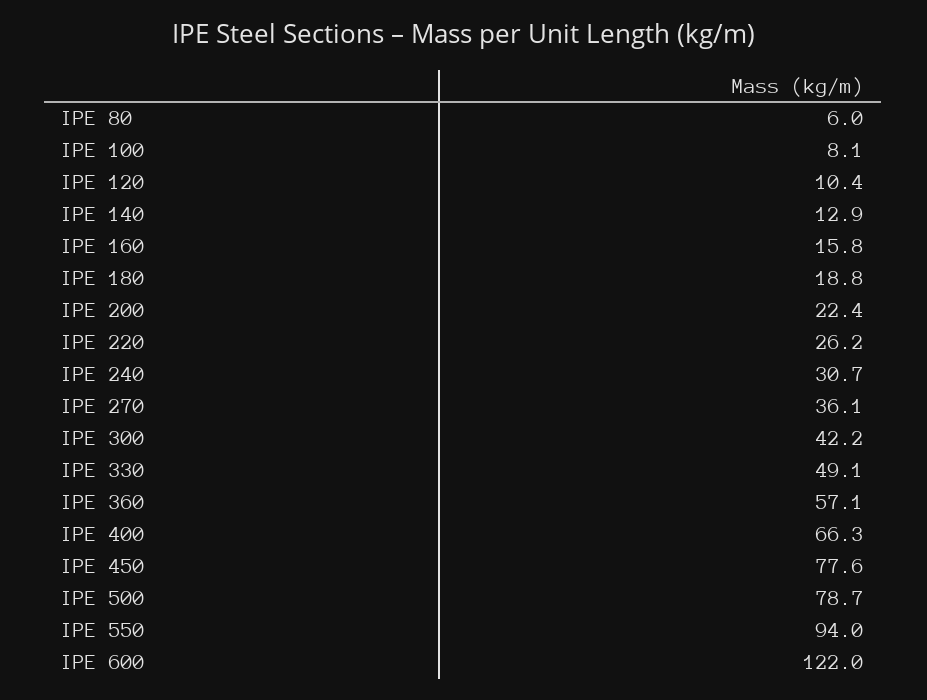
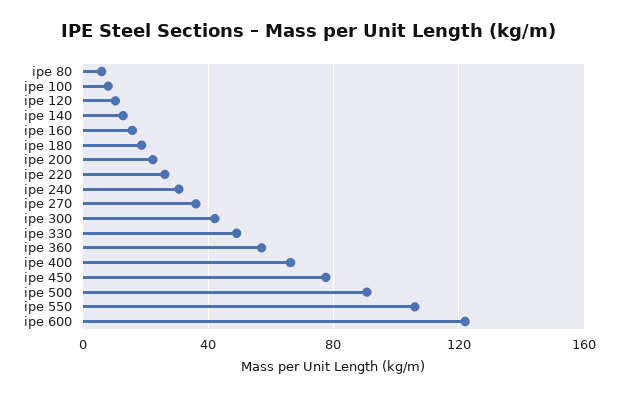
  {
    "IPE 80": 6,
    "IPE 100": 8.1,
    "IPE 120": 10.4,
    "IPE 140": 12.9,
    "IPE 160": 15.8,
    "IPE 180": 18.8,
    "IPE 200": 22.4,
    "IPE 220": 26.2,
    "IPE 240": 30.7,
    "IPE 270": 36.1,
    "IPE 300": 42.2,
    "IPE 330": 49.1,
    "IPE 360": 57.1,
    "IPE 400": 66.3,
    "IPE 450": 77.6,
-   "IPE 500": 78.7,
+   "IPE 500": 90,
-   "IPE 550": 94,
+   "IPE 550": 105,
    "IPE 600": 122
  }

